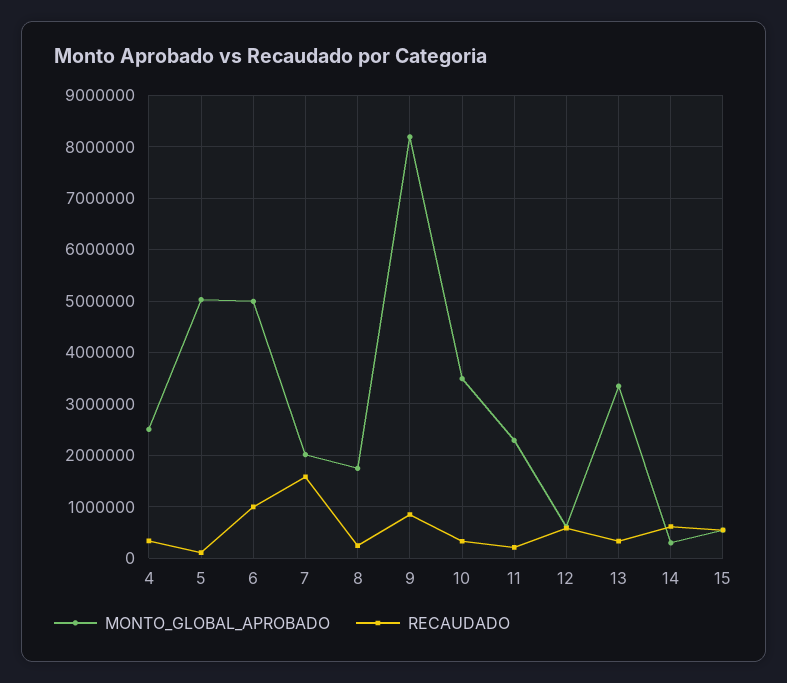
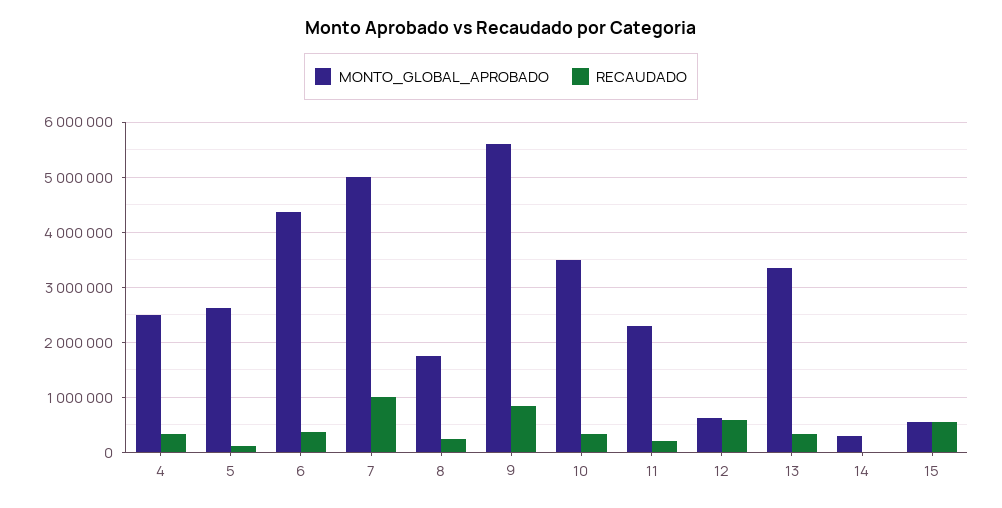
  {
    "MONTO_GLOBAL_APROBADO": {
      "4": 2600000,
-     "5": 5000000,
+     "5": 2600000,
-     "6": 5000000,
+     "6": 4400000,
-     "7": 2000000,
+     "7": 5000000,
      "8": 1800000,
-     "9": 8200000,
+     "9": 5600000,
      "10": 3400000,
      "11": 2200000,
      "12": 600000,
      "13": 3400000,
      "14": 200000,
      "15": 600000
    },
    "RECAUDADO": {
      "4": 400000,
      "5": 200000,
-     "6": 1000000,
+     "6": 400000,
-     "7": 1600000,
+     "7": 1000000,
      "8": 200000,
      "9": 800000,
      "10": 400000,
      "11": 200000,
      "12": 600000,
      "13": 400000,
-     "14": 600000,
+     "14": 0,
      "15": 600000
    }
  }

